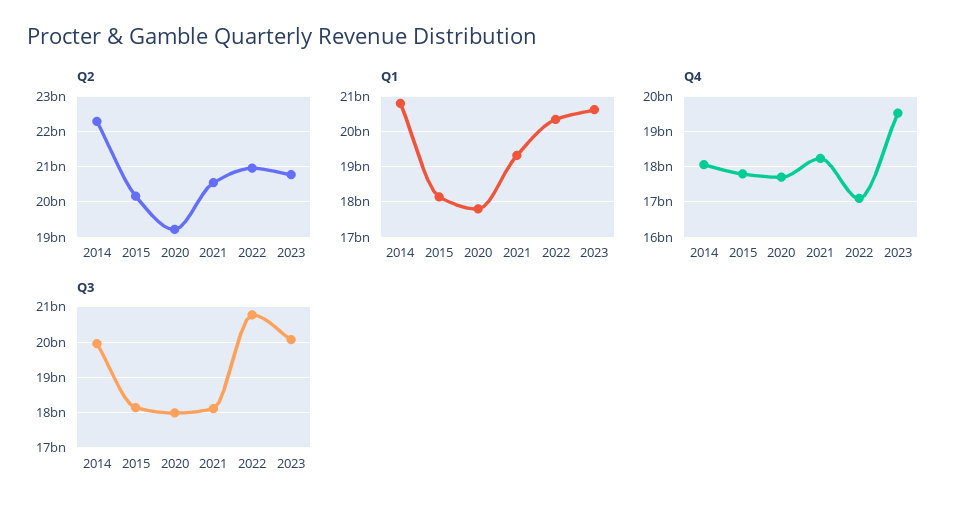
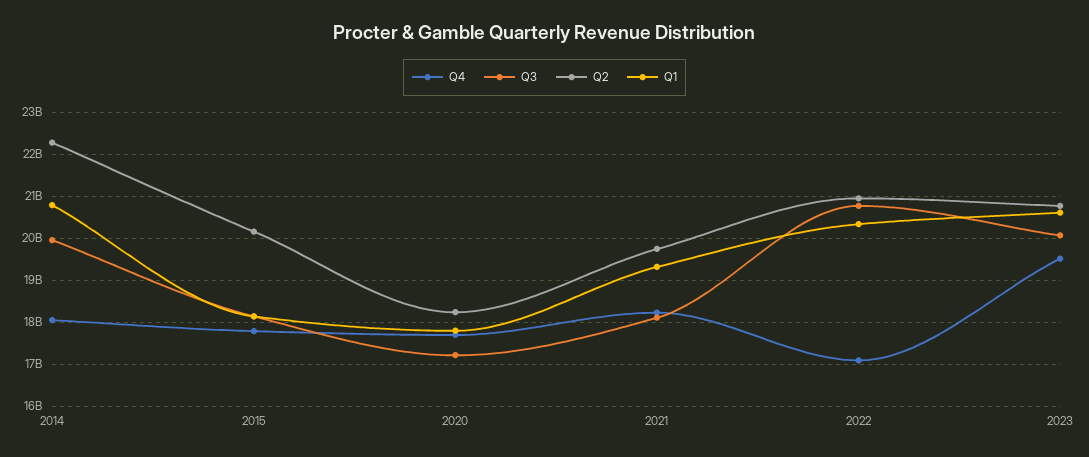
  {
    "Q2": {
      "2014": 22200000000,
      "2015": 20200000000,
-     "2020": 19200000000,
+     "2020": 18200000000,
-     "2021": 20600000000,
+     "2021": 19800000000,
      "2022": 21000000000,
      "2023": 20800000000
    },
    "Q1": {
      "2014": 20800000000,
      "2015": 18200000000,
      "2020": 17800000000,
      "2021": 19400000000,
      "2022": 20400000000,
      "2023": 20600000000
    },
    "Q4": {
      "2014": 18000000000,
      "2015": 17800000000,
      "2020": 17600000000,
      "2021": 18200000000,
      "2022": 17000000000,
      "2023": 19600000000
    },
    "Q3": {
      "2014": 20000000000,
      "2015": 18200000000,
-     "2020": 18000000000,
+     "2020": 17200000000,
      "2021": 18200000000,
      "2022": 20800000000,
      "2023": 20000000000
    }
  }

